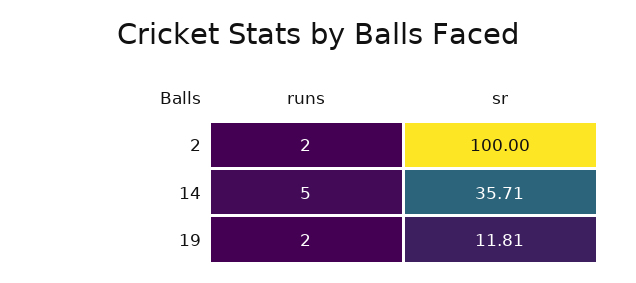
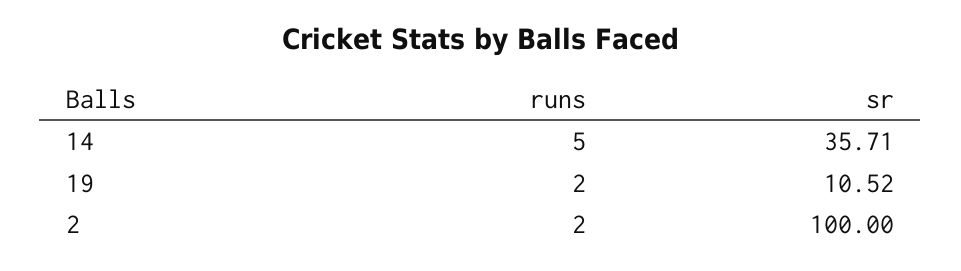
  {
    "runs": {
      "2": 2,
      "14": 5,
      "19": 2
    },
    "sr": {
      "2": 100,
      "14": 35.71,
-     "19": 11.81
+     "19": 10.52
    }
  }

